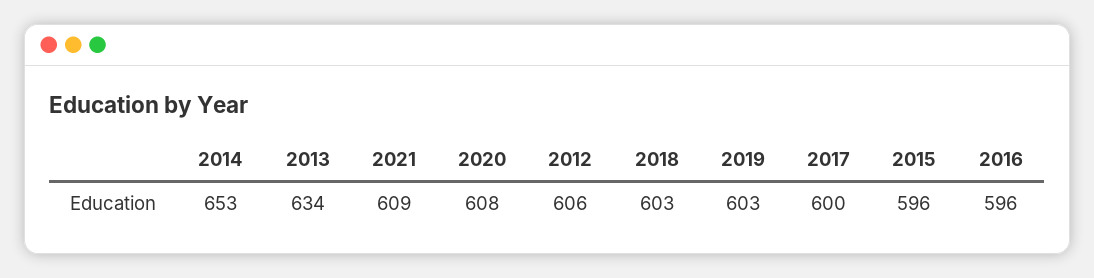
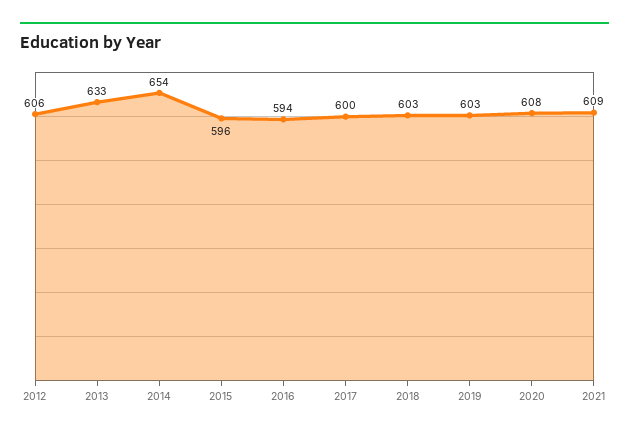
  {
-   "2014": 653,
+   "2014": 654,
-   "2013": 634,
+   "2013": 633,
    "2021": 609,
    "2020": 608,
    "2012": 606,
    "2018": 603,
    "2019": 603,
    "2017": 600,
    "2015": 596,
-   "2016": 596
+   "2016": 594
  }

